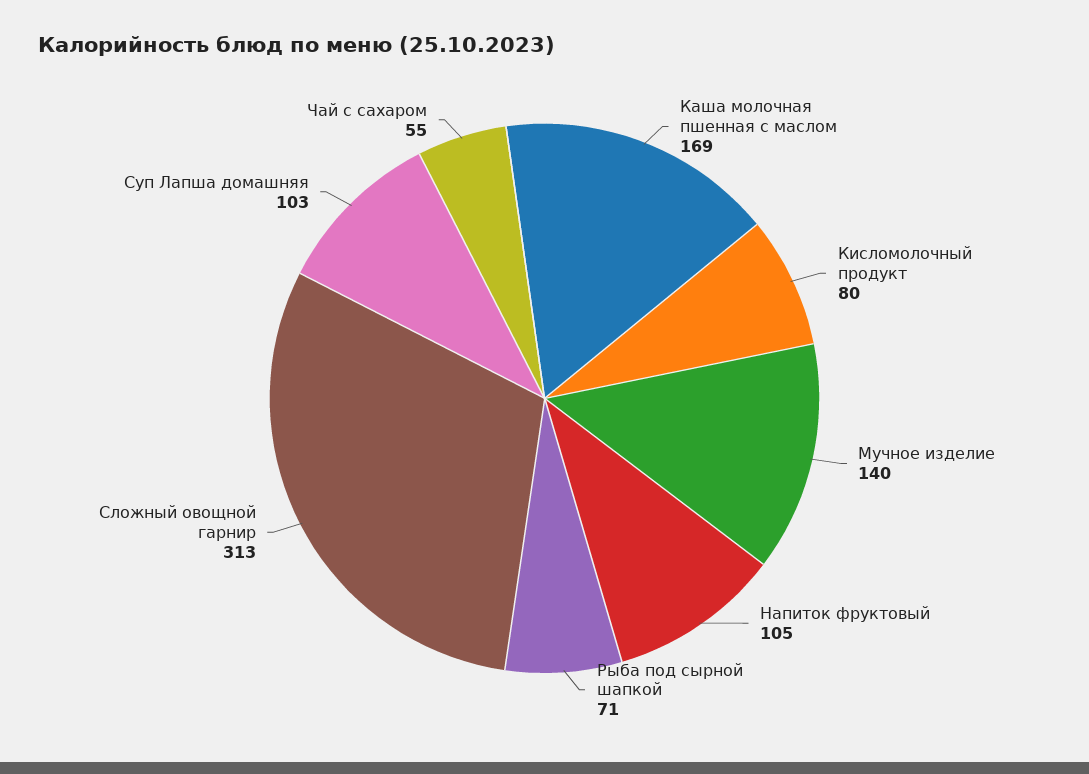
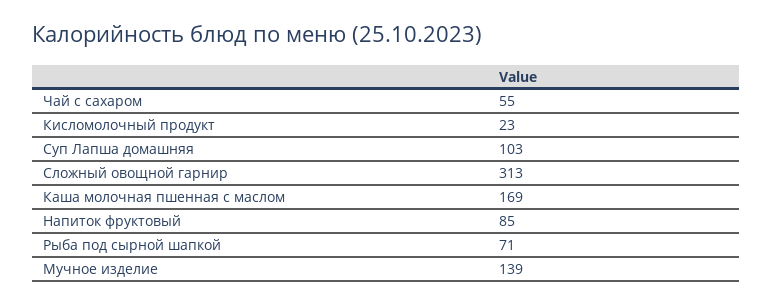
  {
    "Каша молочная пшенная с маслом": 169,
-   "Кисломолочный продукт": 80,
+   "Кисломолочный продукт": 23,
-   "Мучное изделие": 140,
+   "Мучное изделие": 139,
-   "Напиток фруктовый": 105,
+   "Напиток фруктовый": 85,
    "Рыба под сырной шапкой": 71,
    "Сложный овощной гарнир": 313,
    "Суп Лапша домашняя": 103,
    "Чай с сахаром": 55
  }

